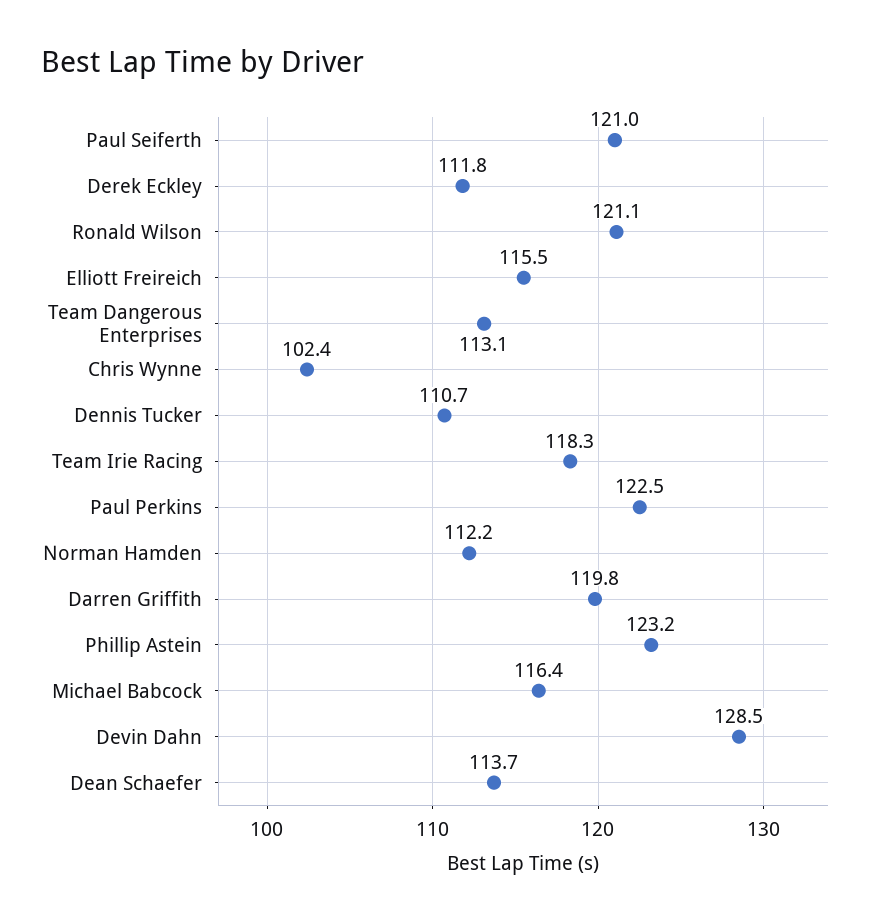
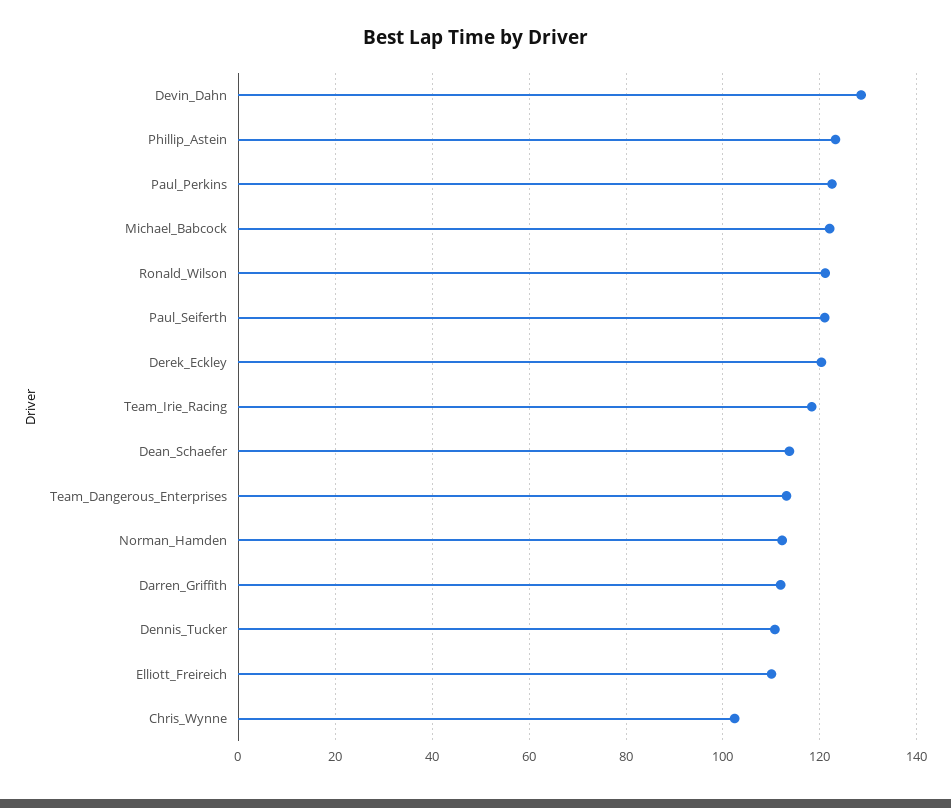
  {
    "Paul Seiferth": 121,
-   "Derek Eckley": 111.8,
+   "Derek Eckley": 120,
    "Ronald Wilson": 121.1,
-   "Elliott Freireich": 115.5,
+   "Elliott Freireich": 110,
    "Team Dangerous Enterprises": 113.1,
    "Chris Wynne": 102.4,
    "Dennis Tucker": 110.7,
    "Team Irie Racing": 118.3,
    "Paul Perkins": 122.5,
    "Norman Hamden": 112.2,
-   "Darren Griffith": 119.8,
+   "Darren Griffith": 112,
    "Phillip Astein": 123.2,
-   "Michael Babcock": 116.4,
+   "Michael Babcock": 122,
    "Devin Dahn": 128.5,
    "Dean Schaefer": 113.7
  }

